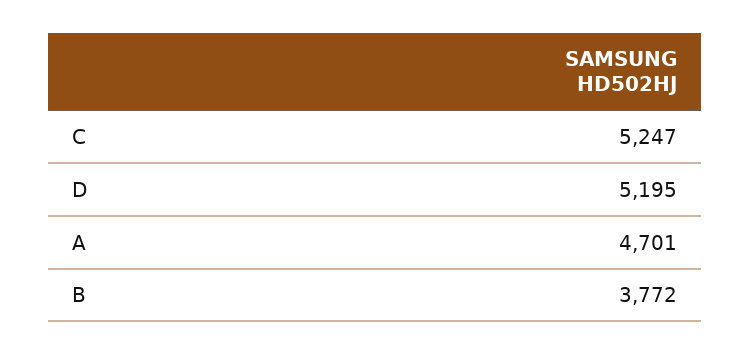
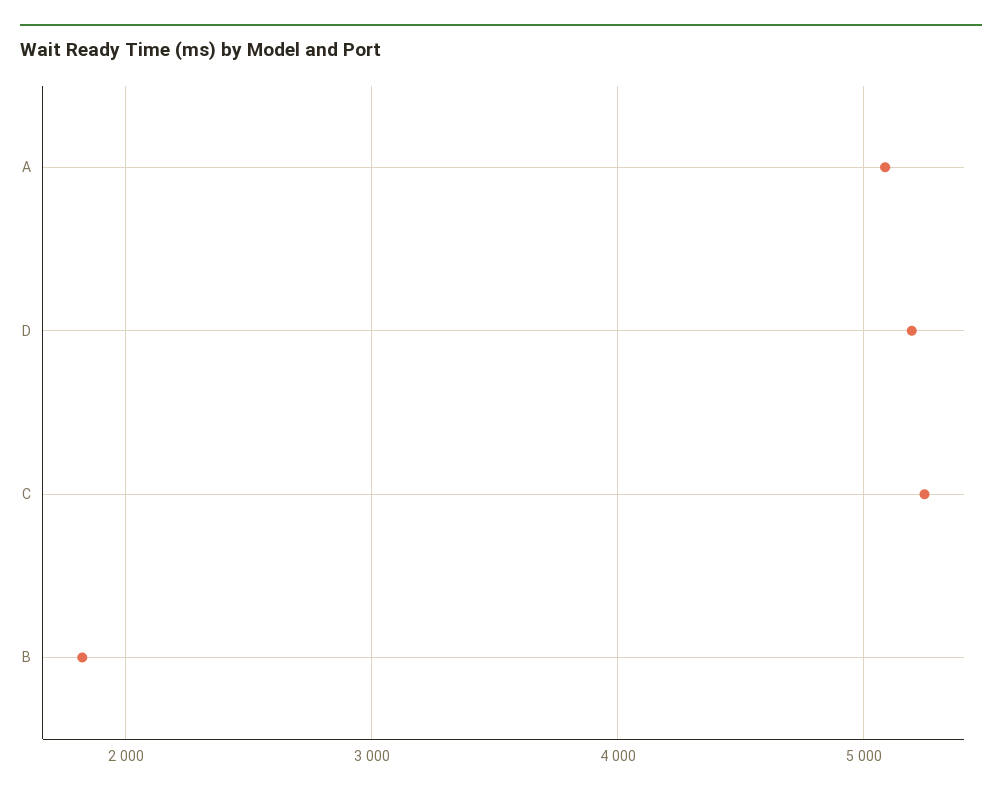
  {
    "C": 5247,
    "D": 5195,
-   "A": 4701,
+   "A": 5100,
-   "B": 3772
+   "B": 1800
  }

